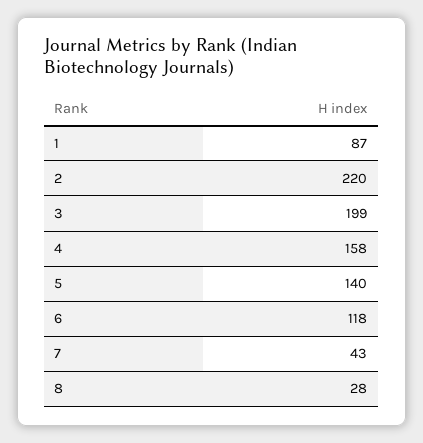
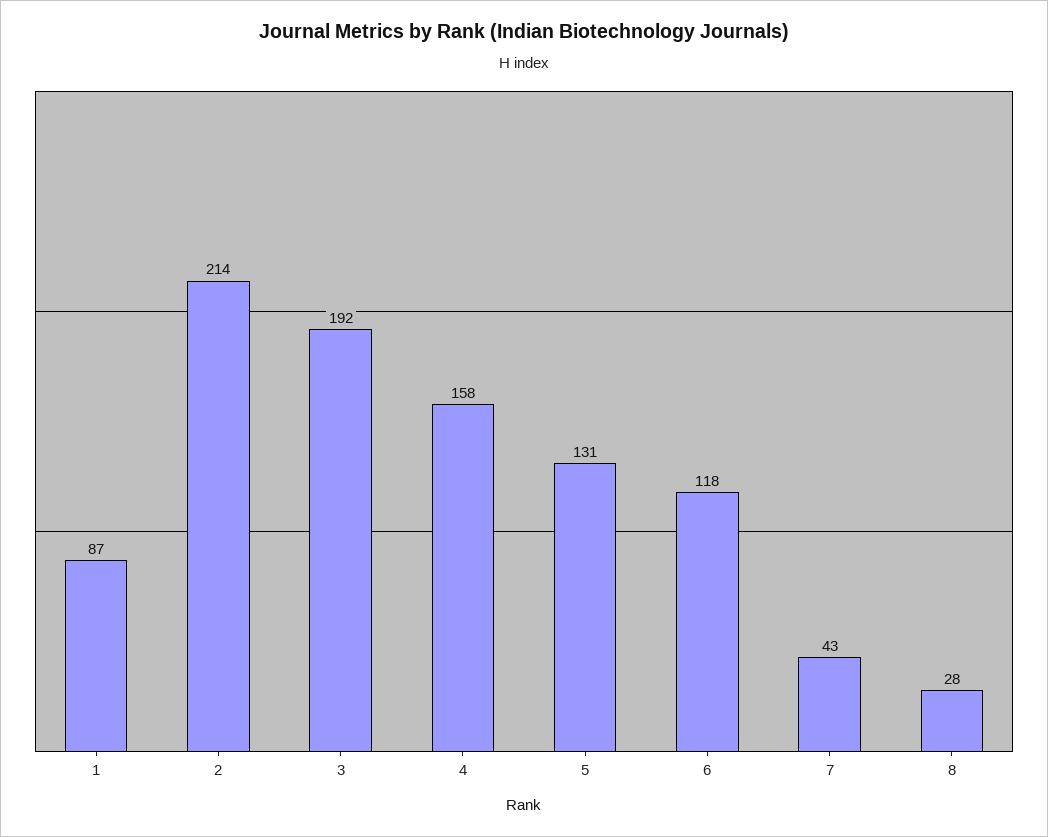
  {
    "1": 87,
-   "2": 220,
+   "2": 214,
-   "3": 199,
+   "3": 192,
    "4": 158,
-   "5": 140,
+   "5": 131,
    "6": 118,
    "7": 43,
    "8": 28
  }

